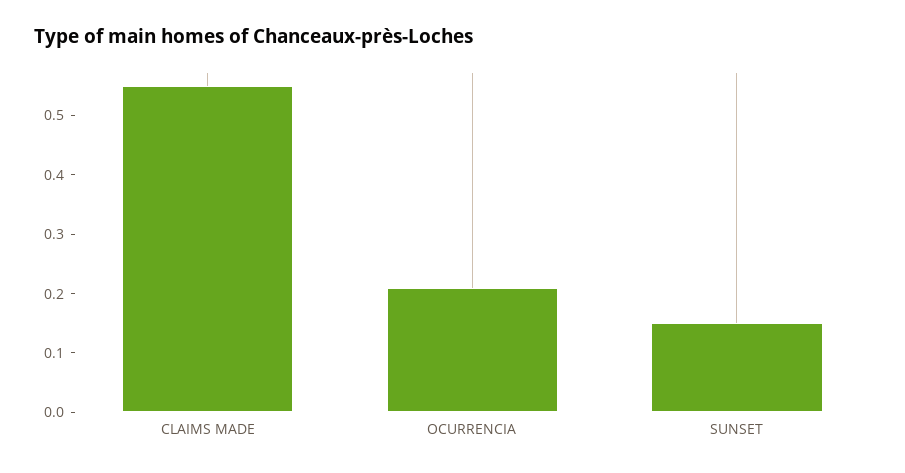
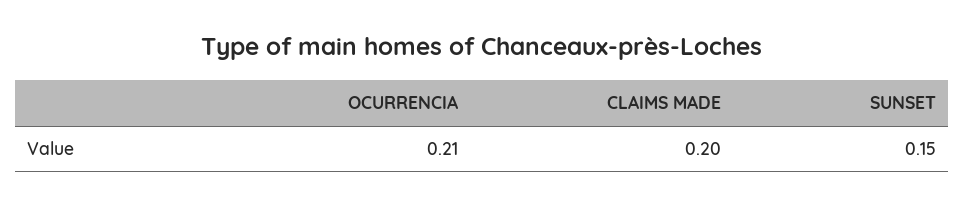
  {
-   "CLAIMS MADE": 0.55,
+   "CLAIMS MADE": 0.2,
    "OCURRENCIA": 0.21,
    "SUNSET": 0.15
  }

